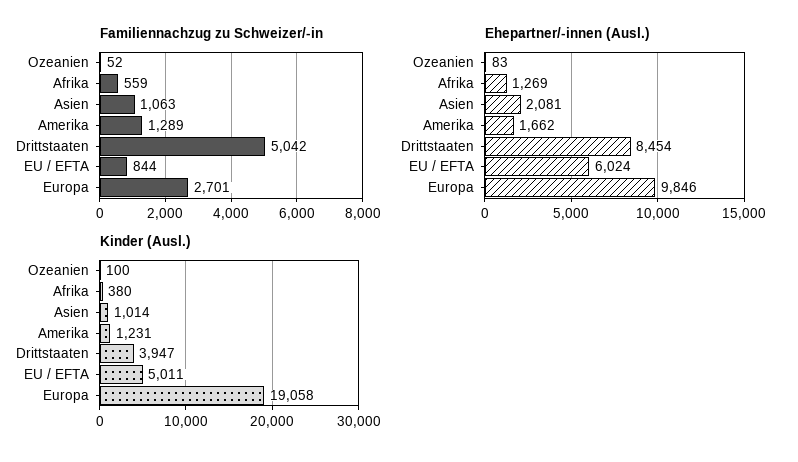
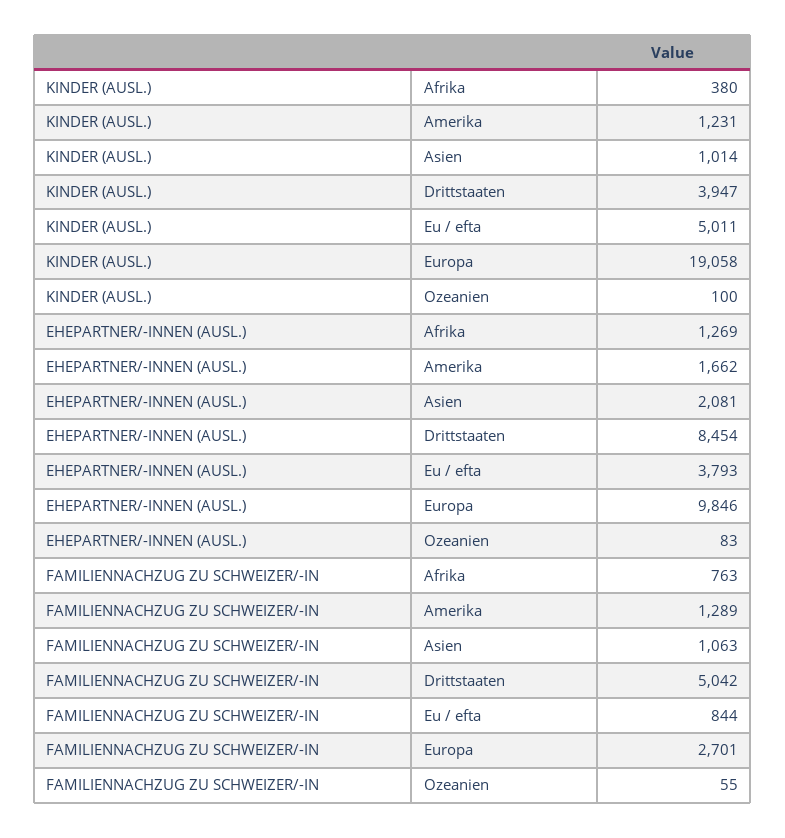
  {
    "Familiennachzug zu Schweizer/-in": {
-     "Ozeanien": 52,
+     "Ozeanien": 55,
-     "Afrika": 559,
+     "Afrika": 763,
      "Asien": 1063,
      "Amerika": 1289,
      "Drittstaaten": 5042,
      "EU / EFTA": 844,
      "Europa": 2701
    },
    "Ehepartner/-innen (Ausl.)": {
      "Ozeanien": 83,
      "Afrika": 1269,
      "Asien": 2081,
      "Amerika": 1662,
      "Drittstaaten": 8454,
-     "EU / EFTA": 6024,
+     "EU / EFTA": 3793,
      "Europa": 9846
    },
    "Kinder (Ausl.)": {
      "Ozeanien": 100,
      "Afrika": 380,
      "Asien": 1014,
      "Amerika": 1231,
      "Drittstaaten": 3947,
      "EU / EFTA": 5011,
      "Europa": 19058
    }
  }

